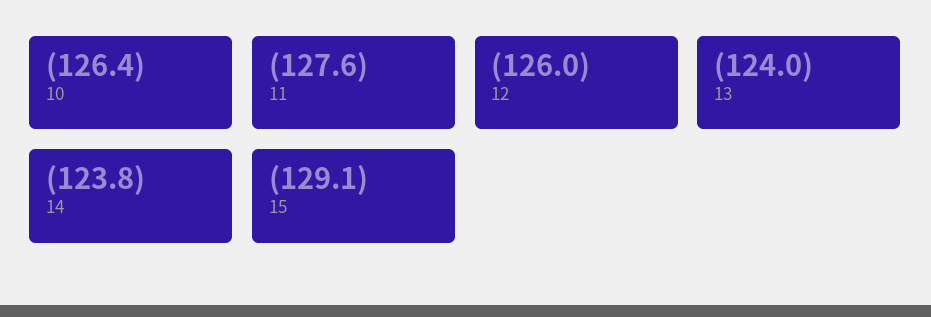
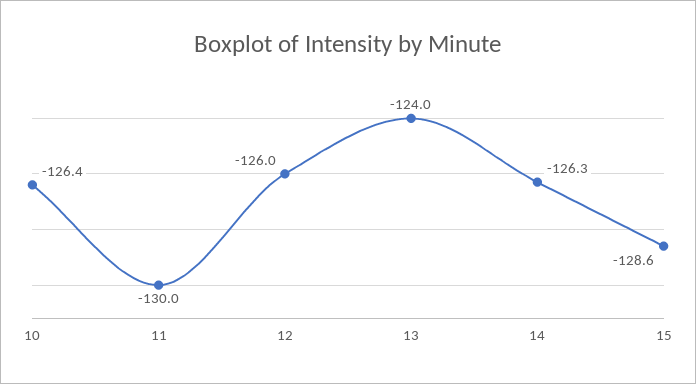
  {
    "10": -126.4,
-   "11": -127.6,
+   "11": -130,
    "12": -126,
    "13": -124,
-   "14": -123.8,
+   "14": -126.3,
-   "15": -129.1
+   "15": -128.6
  }

